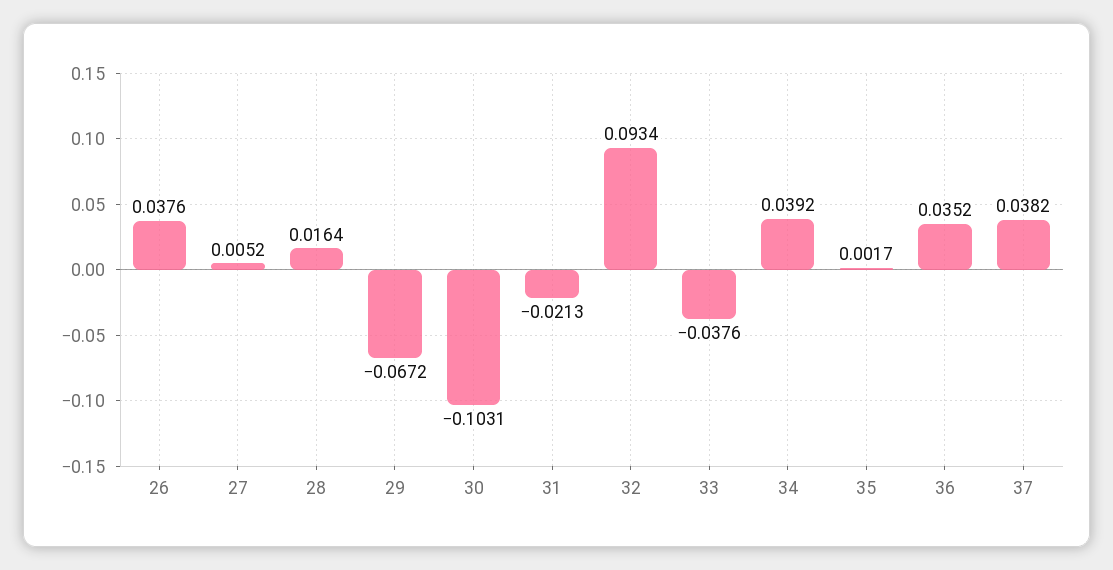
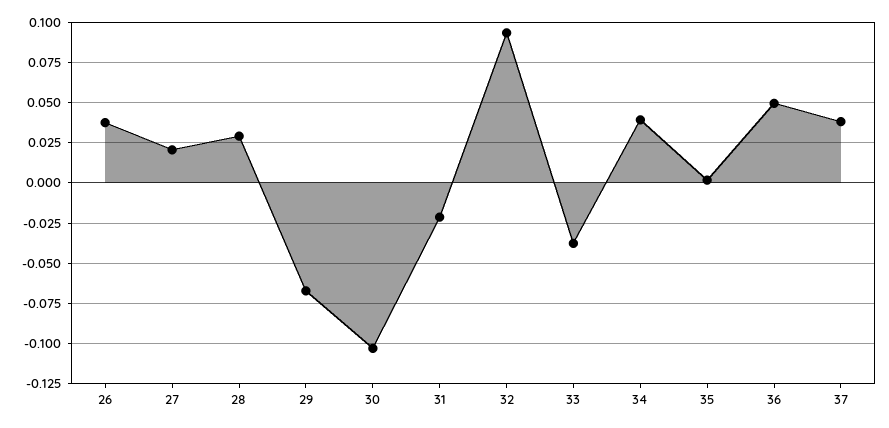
  {
    "26": 0.0376,
-   "27": 0.0052,
+   "27": 0.02,
-   "28": 0.0164,
+   "28": 0.03,
    "29": -0.0672,
    "30": -0.1031,
    "31": -0.0213,
    "32": 0.0934,
    "33": -0.0376,
    "34": 0.0392,
    "35": 0.0017,
-   "36": 0.0352,
+   "36": 0.05,
    "37": 0.0382
  }

